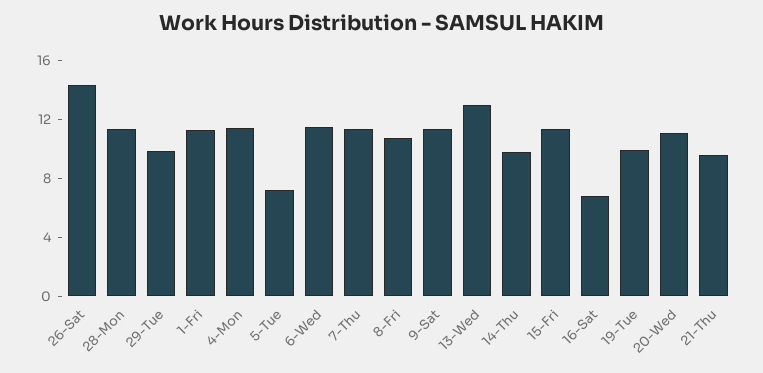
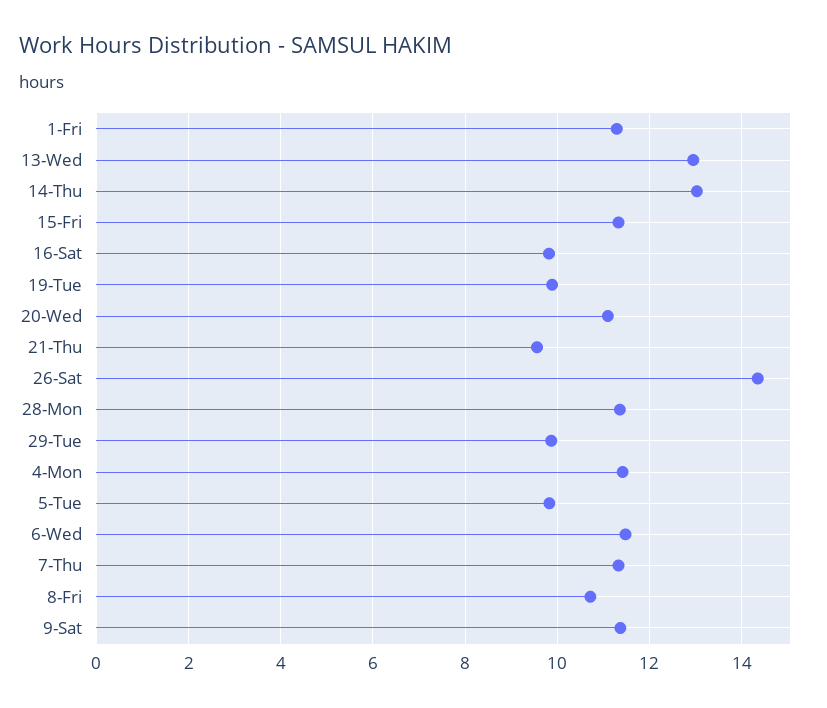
  {
    "26-Sat": 14.4,
    "28-Mon": 11.4,
    "29-Tue": 9.8,
    "1-Fri": 11.2,
    "4-Mon": 11.4,
-   "5-Tue": 7,
+   "5-Tue": 9.8,
    "6-Wed": 11.4,
    "7-Thu": 11.4,
    "8-Fri": 10.8,
    "9-Sat": 11.4,
    "13-Wed": 13,
-   "14-Thu": 10,
+   "14-Thu": 13,
    "15-Fri": 11.4,
-   "16-Sat": 7,
+   "16-Sat": 9.8,
    "19-Tue": 9.8,
    "20-Wed": 11.2,
    "21-Thu": 9.6
  }

